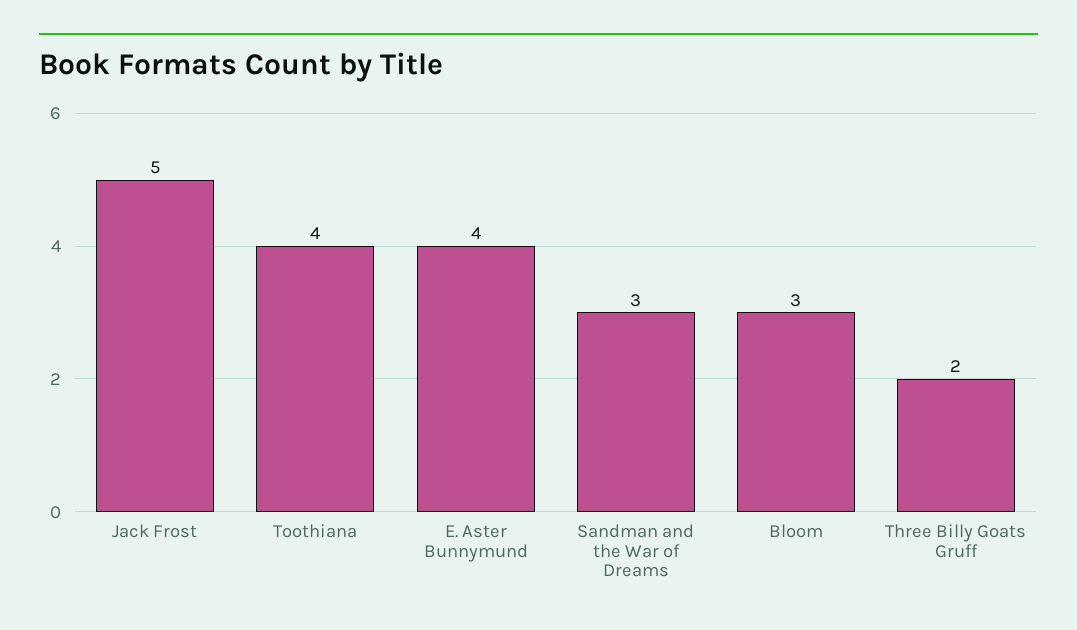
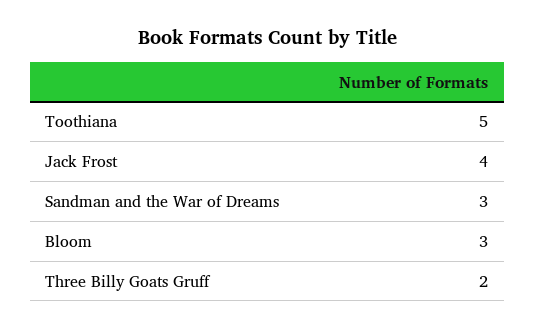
  {
-   "Jack Frost": 5,
+   "Jack Frost": 4,
-   "Toothiana": 4,
+   "Toothiana": 5,
-   "E. Aster Bunnymund": 4,
    "Sandman and the War of Dreams": 3,
    "Bloom": 3,
    "Three Billy Goats Gruff": 2
  }

